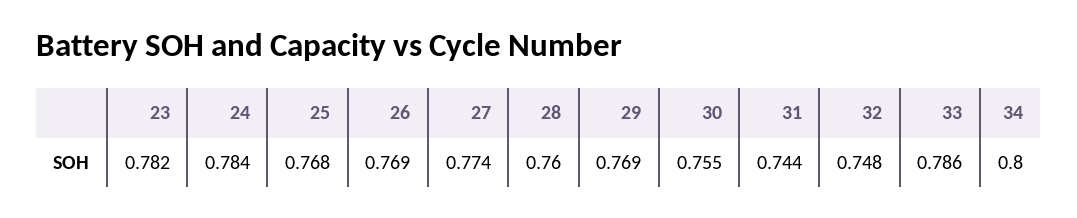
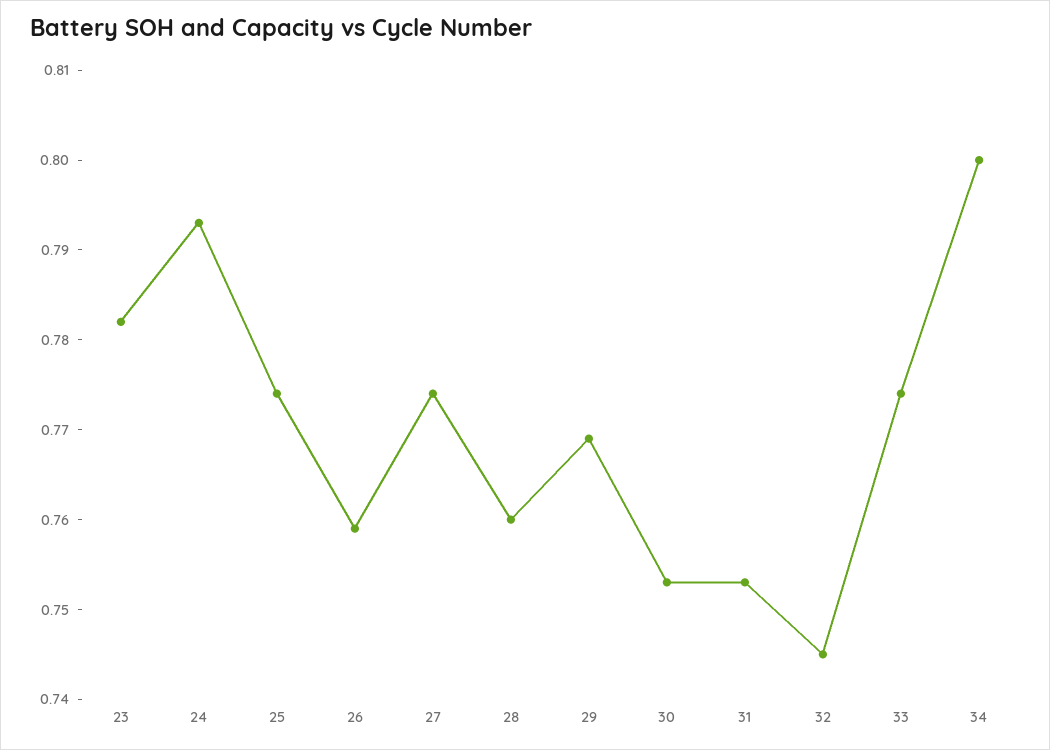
  {
    "23": 0.782,
-   "24": 0.784,
+   "24": 0.793,
-   "25": 0.768,
+   "25": 0.774,
-   "26": 0.769,
+   "26": 0.759,
    "27": 0.774,
    "28": 0.76,
    "29": 0.769,
-   "30": 0.755,
+   "30": 0.753,
-   "31": 0.744,
+   "31": 0.753,
-   "32": 0.748,
+   "32": 0.745,
-   "33": 0.786,
+   "33": 0.774,
    "34": 0.8
  }

